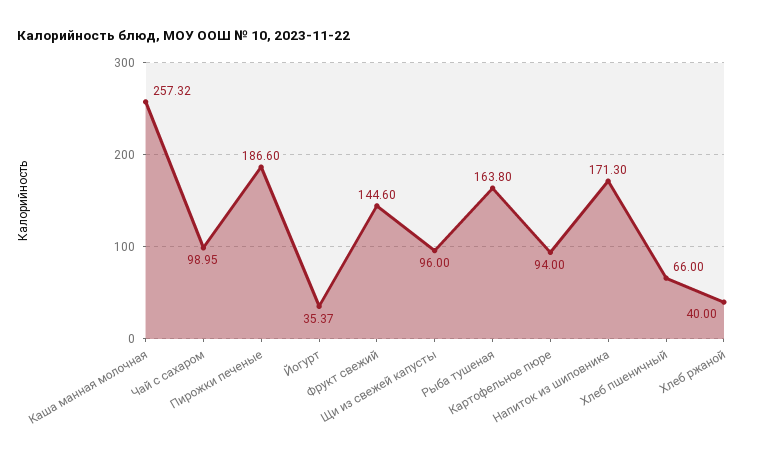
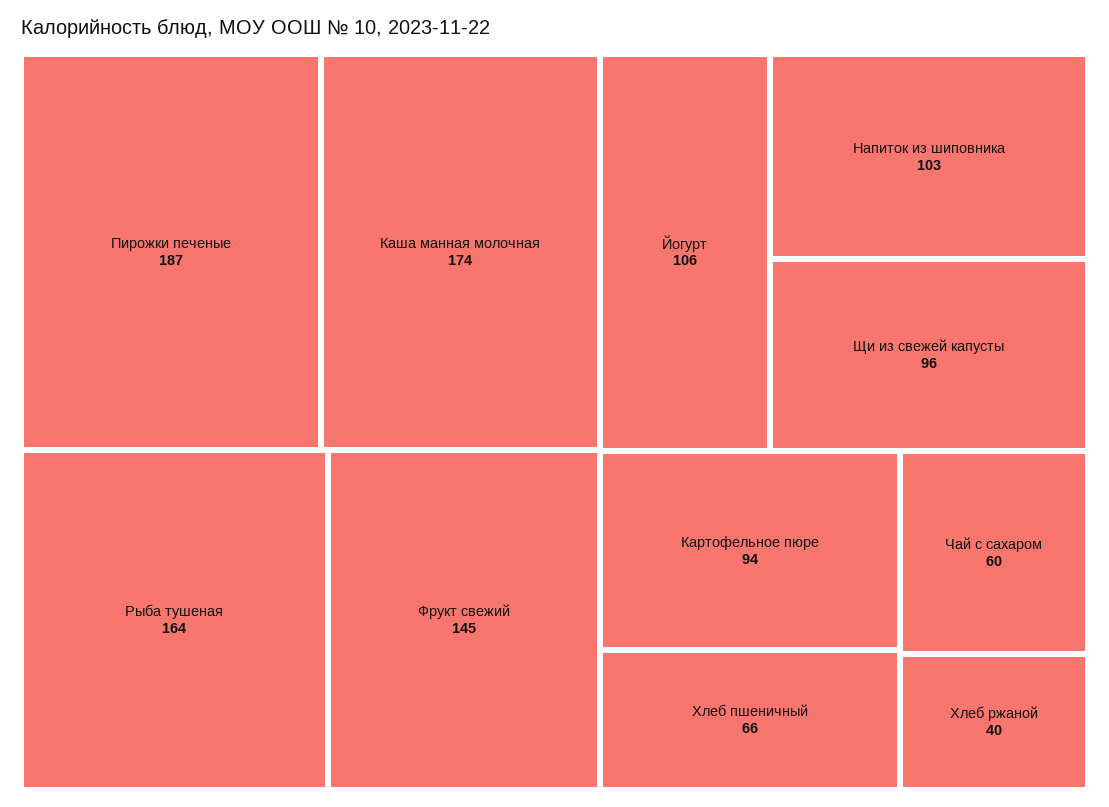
  {
-   "Каша манная молочная": 257.32,
+   "Каша манная молочная": 174,
-   "Чай с сахаром": 98.95,
+   "Чай с сахаром": 60,
    "Пирожки печеные": 186.6,
-   "Йогурт": 35.37,
+   "Йогурт": 106,
    "Фрукт свежий": 144.6,
    "Щи из свежей капусты": 96,
    "Рыба тушеная": 163.8,
    "Картофельное пюре": 94,
-   "Напиток из шиповника": 171.3,
+   "Напиток из шиповника": 103,
    "Хлеб пшеничный": 66,
    "Хлеб ржаной": 40
  }

